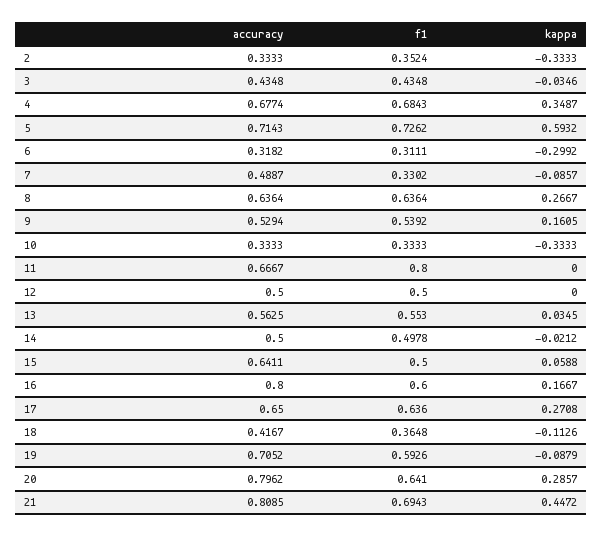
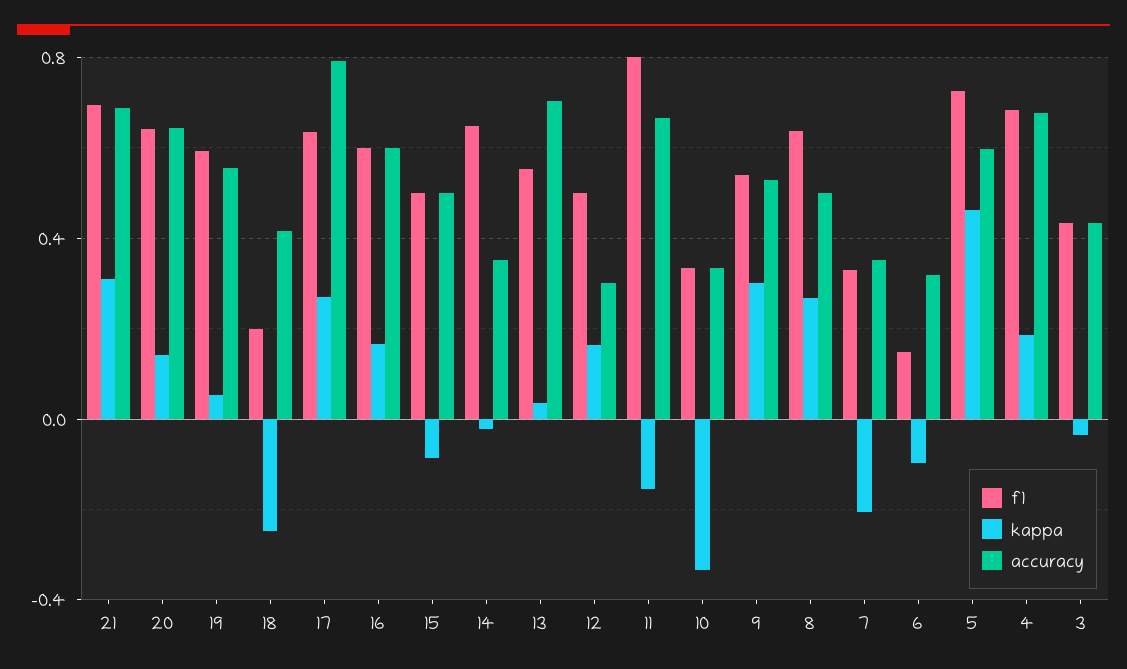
  {
    "accuracy": {
-     "2": 0.3333,
      "3": 0.4348,
      "4": 0.6774,
-     "5": 0.7143,
+     "5": 0.6,
      "6": 0.3182,
-     "7": 0.4887,
+     "7": 0.35,
-     "8": 0.6364,
+     "8": 0.5,
      "9": 0.5294,
      "10": 0.3333,
      "11": 0.6667,
-     "12": 0.5,
+     "12": 0.3,
-     "13": 0.5625,
+     "13": 0.7,
-     "14": 0.5,
+     "14": 0.35,
-     "15": 0.6411,
+     "15": 0.5,
-     "16": 0.8,
+     "16": 0.6,
-     "17": 0.65,
+     "17": 0.8,
      "18": 0.4167,
-     "19": 0.7052,
+     "19": 0.55,
-     "20": 0.7962,
+     "20": 0.65,
-     "21": 0.8085
+     "21": 0.7
    },
    "f1": {
-     "2": 0.3524,
      "3": 0.4348,
      "4": 0.6843,
      "5": 0.7262,
-     "6": 0.3111,
+     "6": 0.15,
      "7": 0.3302,
      "8": 0.6364,
      "9": 0.5392,
      "10": 0.3333,
      "11": 0.8,
      "12": 0.5,
      "13": 0.553,
-     "14": 0.4978,
+     "14": 0.65,
      "15": 0.5,
      "16": 0.6,
      "17": 0.636,
-     "18": 0.3648,
+     "18": 0.2,
      "19": 0.5926,
      "20": 0.641,
      "21": 0.6943
    },
    "kappa": {
-     "2": -0.3333,
      "3": -0.0346,
-     "4": 0.3487,
+     "4": 0.2,
-     "5": 0.5932,
+     "5": 0.45,
-     "6": -0.2992,
+     "6": -0.1,
-     "7": -0.0857,
+     "7": -0.2,
      "8": 0.2667,
-     "9": 0.1605,
+     "9": 0.3,
      "10": -0.3333,
-     "11": 0,
+     "11": -0.15,
-     "12": 0,
+     "12": 0.15,
      "13": 0.0345,
      "14": -0.0212,
-     "15": 0.0588,
+     "15": -0.1,
      "16": 0.1667,
      "17": 0.2708,
-     "18": -0.1126,
+     "18": -0.25,
-     "19": -0.0879,
+     "19": 0.05,
-     "20": 0.2857,
+     "20": 0.15,
-     "21": 0.4472
+     "21": 0.3
    }
  }

